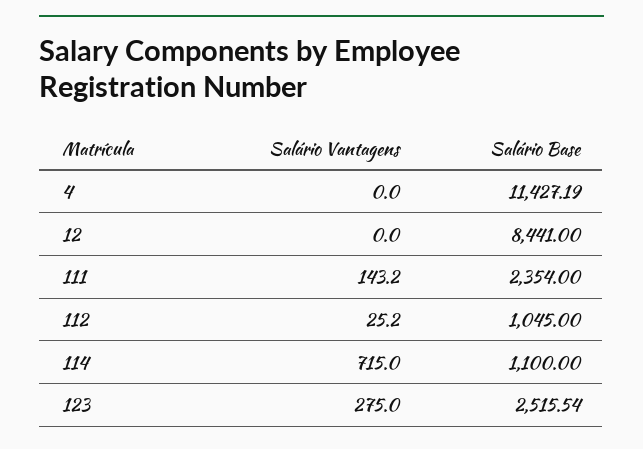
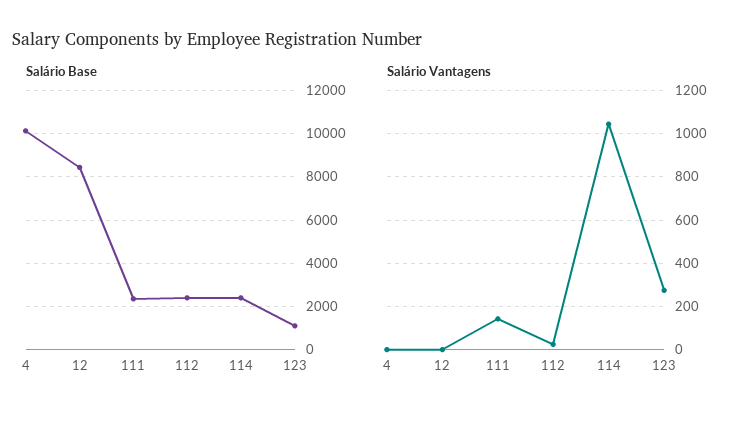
  {
    "Salário Vantagens": {
      "4": 0,
      "12": 0,
      "111": 143.2,
      "112": 25.2,
-     "114": 715,
+     "114": 1050,
      "123": 275
    },
    "Salário Base": {
-     "4": 11427.19,
+     "4": 10000,
      "12": 8441,
      "111": 2354,
-     "112": 1045,
+     "112": 2500,
-     "114": 1100,
+     "114": 2500,
-     "123": 2515.54
+     "123": 1000
    }
  }

